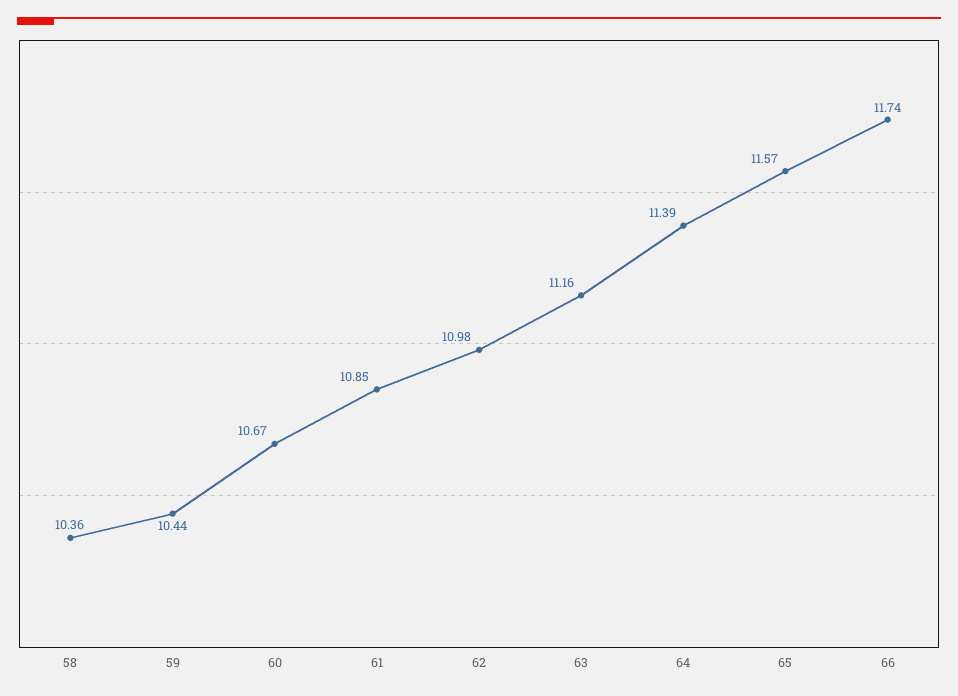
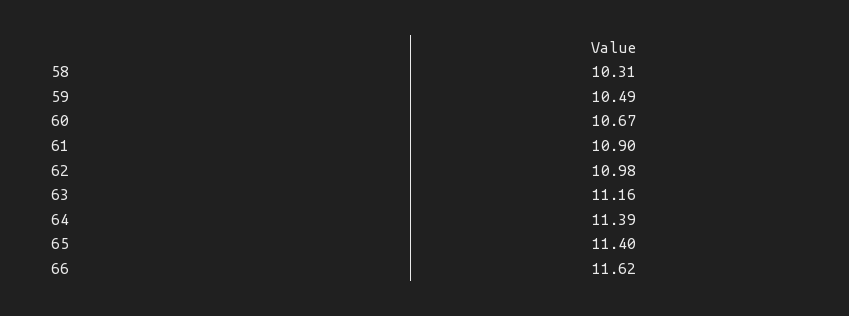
  {
-   "58": 10.36,
+   "58": 10.31,
-   "59": 10.44,
+   "59": 10.49,
    "60": 10.67,
-   "61": 10.85,
+   "61": 10.9,
    "62": 10.98,
    "63": 11.16,
    "64": 11.39,
-   "65": 11.57,
+   "65": 11.4,
-   "66": 11.74
+   "66": 11.62
  }

